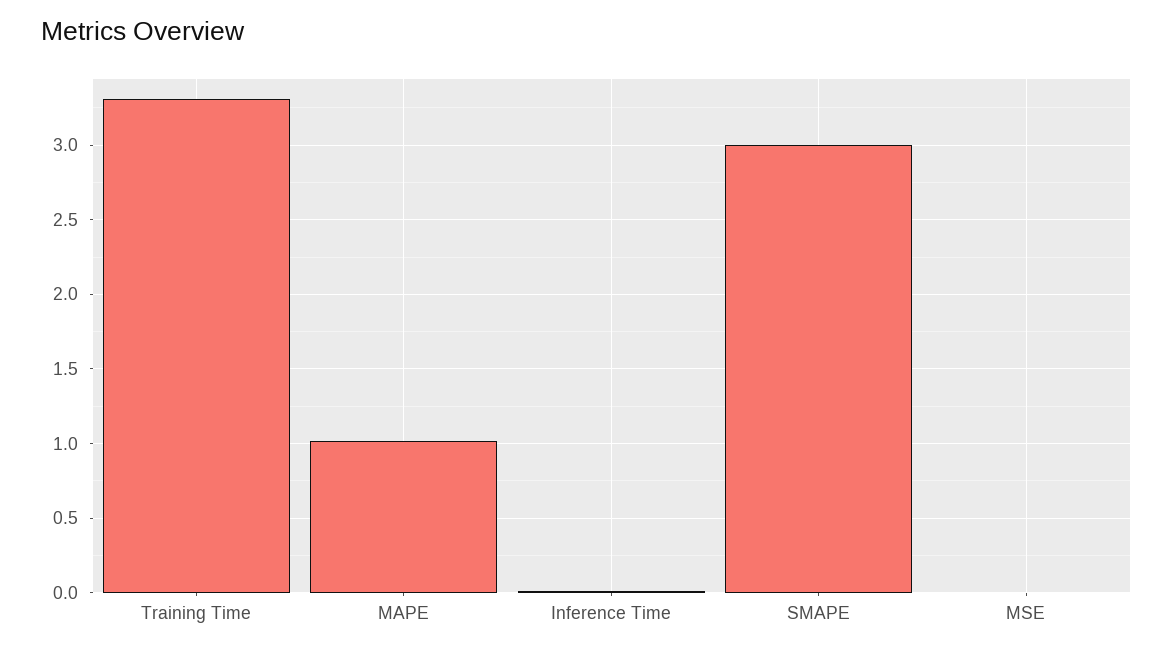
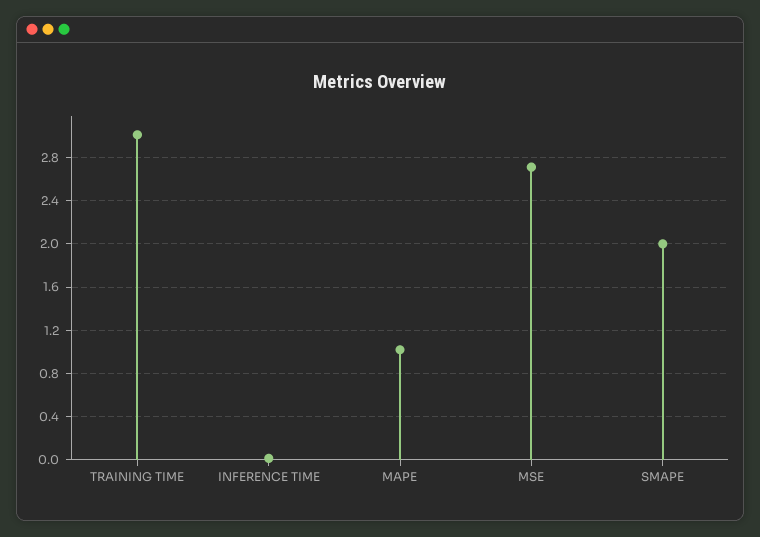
  {
-   "Training Time": 3.3,
+   "Training Time": 3,
    "MAPE": 1,
    "Inference Time": 0,
-   "SMAPE": 3,
+   "SMAPE": 2,
-   "MSE": 0
+   "MSE": 2.7
  }

